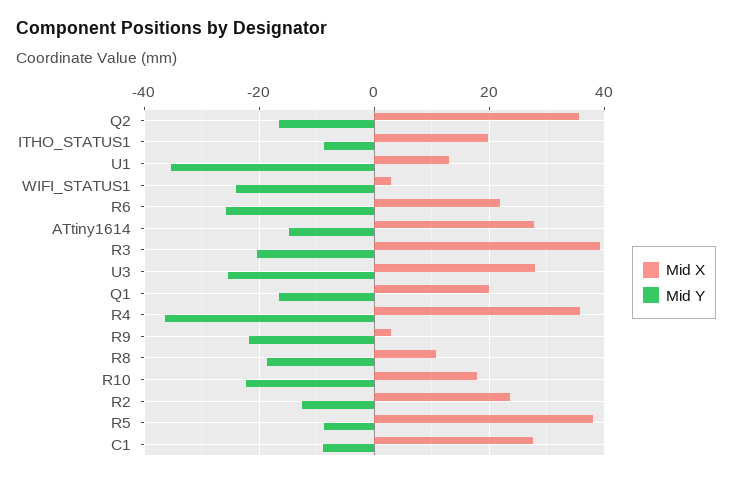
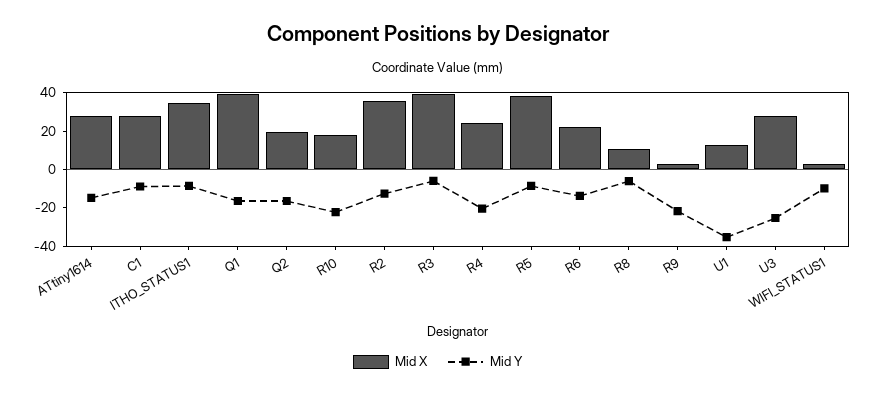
  {
    "Mid X": {
-     "Q2": 36,
+     "Q2": 20,
-     "ITHO_STATUS1": 20,
+     "ITHO_STATUS1": 35,
      "U1": 12,
      "WIFI_STATUS1": 2,
      "R6": 22,
      "ATtiny1614": 28,
      "R3": 40,
      "U3": 28,
-     "Q1": 20,
+     "Q1": 40,
-     "R4": 36,
+     "R4": 25,
      "R9": 2,
      "R8": 10,
      "R10": 18,
-     "R2": 24,
+     "R2": 35,
      "R5": 38,
      "C1": 28
    },
    "Mid Y": {
      "Q2": -16,
      "ITHO_STATUS1": -8,
      "U1": -36,
-     "WIFI_STATUS1": -24,
+     "WIFI_STATUS1": -10,
-     "R6": -26,
+     "R6": -15,
      "ATtiny1614": -14,
-     "R3": -20,
+     "R3": -5,
      "U3": -26,
      "Q1": -16,
-     "R4": -36,
+     "R4": -20,
      "R9": -22,
-     "R8": -18,
+     "R8": -5,
      "R10": -22,
      "R2": -12,
      "R5": -8,
      "C1": -8
    }
  }

